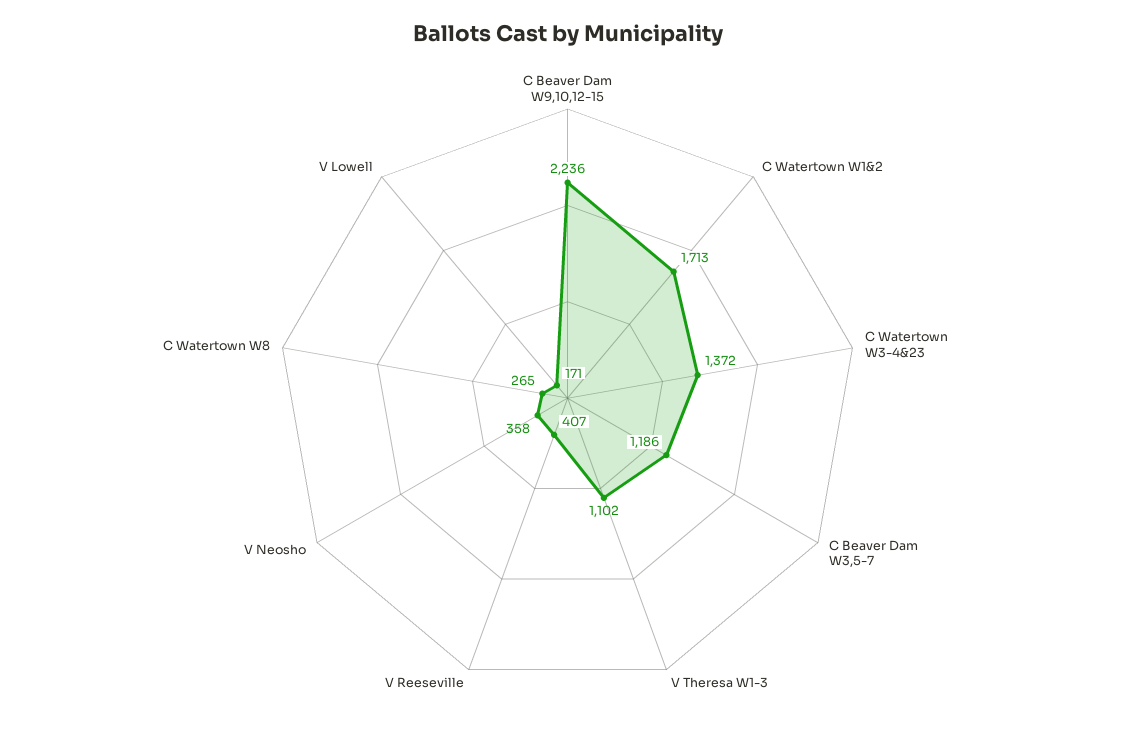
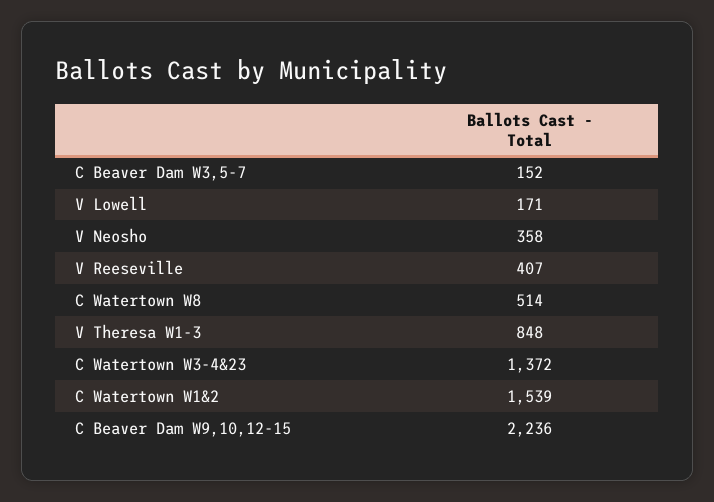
  {
    "C Beaver Dam W9,10,12-15": 2236,
-   "C Watertown W1&2": 1713,
+   "C Watertown W1&2": 1539,
    "C Watertown W3-4&23": 1372,
-   "C Beaver Dam W3,5-7": 1186,
+   "C Beaver Dam W3,5-7": 152,
-   "V Theresa W1-3": 1102,
+   "V Theresa W1-3": 848,
    "V Reeseville": 407,
    "V Neosho": 358,
-   "C Watertown W8": 265,
+   "C Watertown W8": 514,
    "V Lowell": 171
  }

